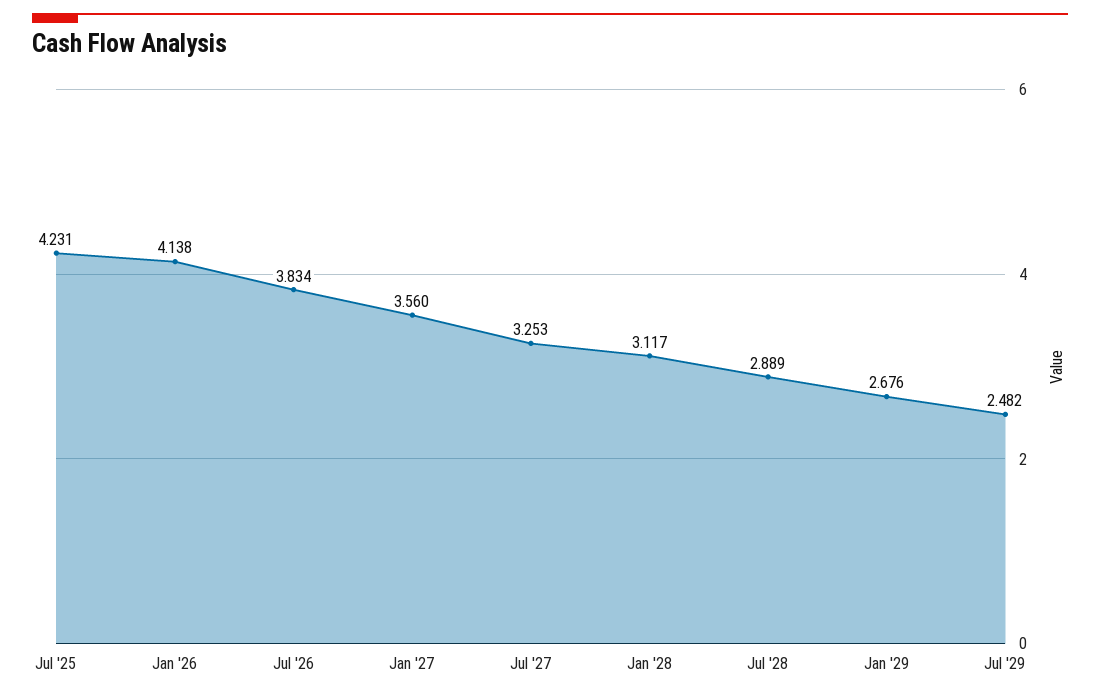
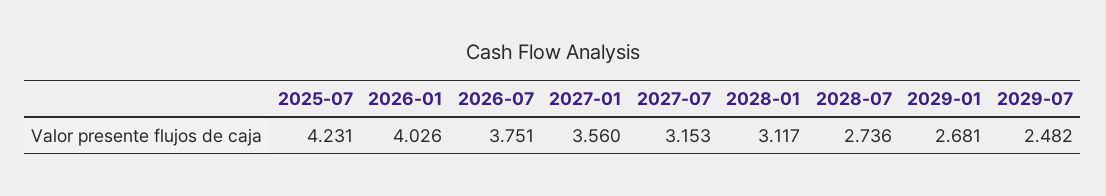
  {
    "Jul '25": 4.231,
-   "Jan '26": 4.138,
+   "Jan '26": 4.026,
-   "Jul '26": 3.834,
+   "Jul '26": 3.751,
    "Jan '27": 3.56,
-   "Jul '27": 3.253,
+   "Jul '27": 3.153,
    "Jan '28": 3.117,
-   "Jul '28": 2.889,
+   "Jul '28": 2.736,
-   "Jan '29": 2.676,
+   "Jan '29": 2.681,
    "Jul '29": 2.482
  }

